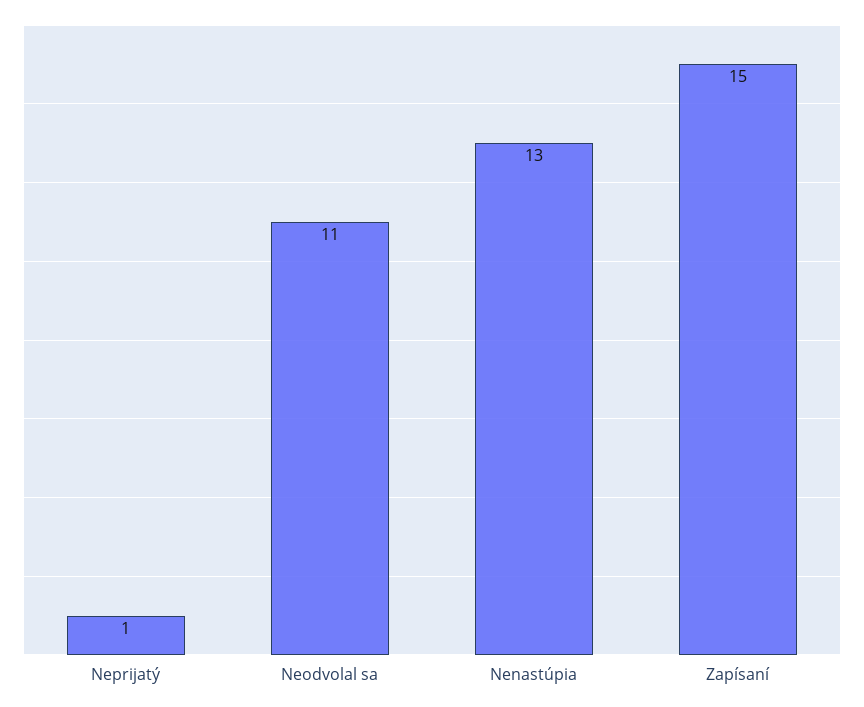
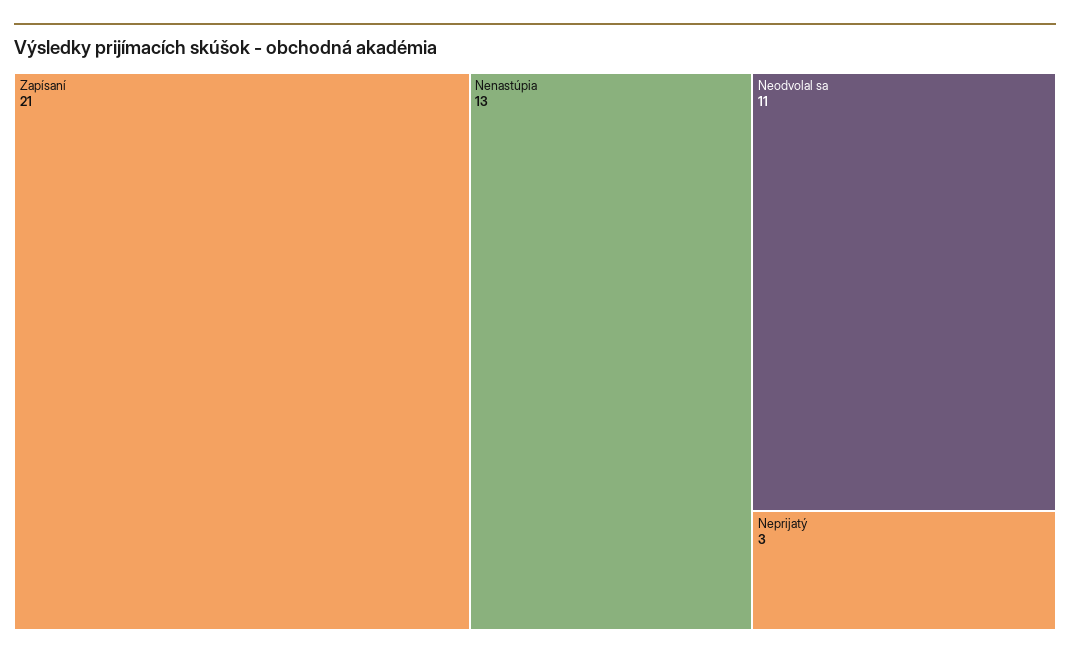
  {
-   "Neprijatý": 1,
+   "Neprijatý": 3,
    "Neodvolal sa": 11,
    "Nenastúpia": 13,
-   "Zapísaní": 15
+   "Zapísaní": 21
  }

